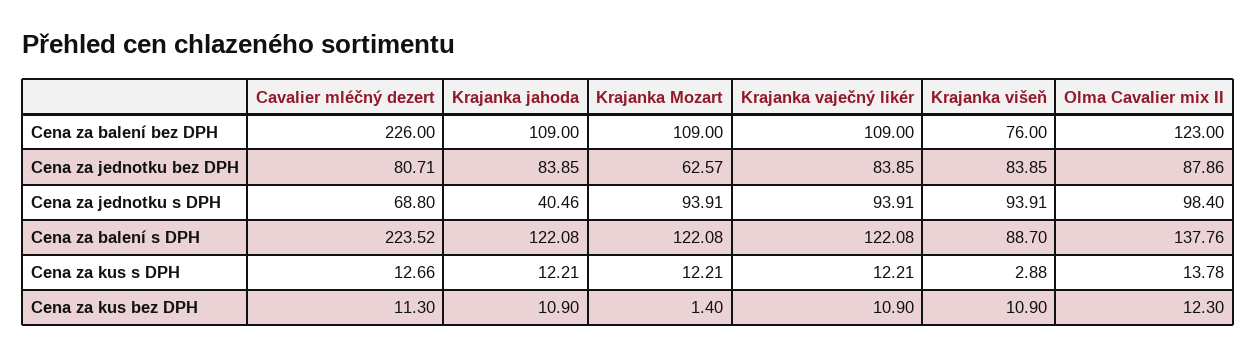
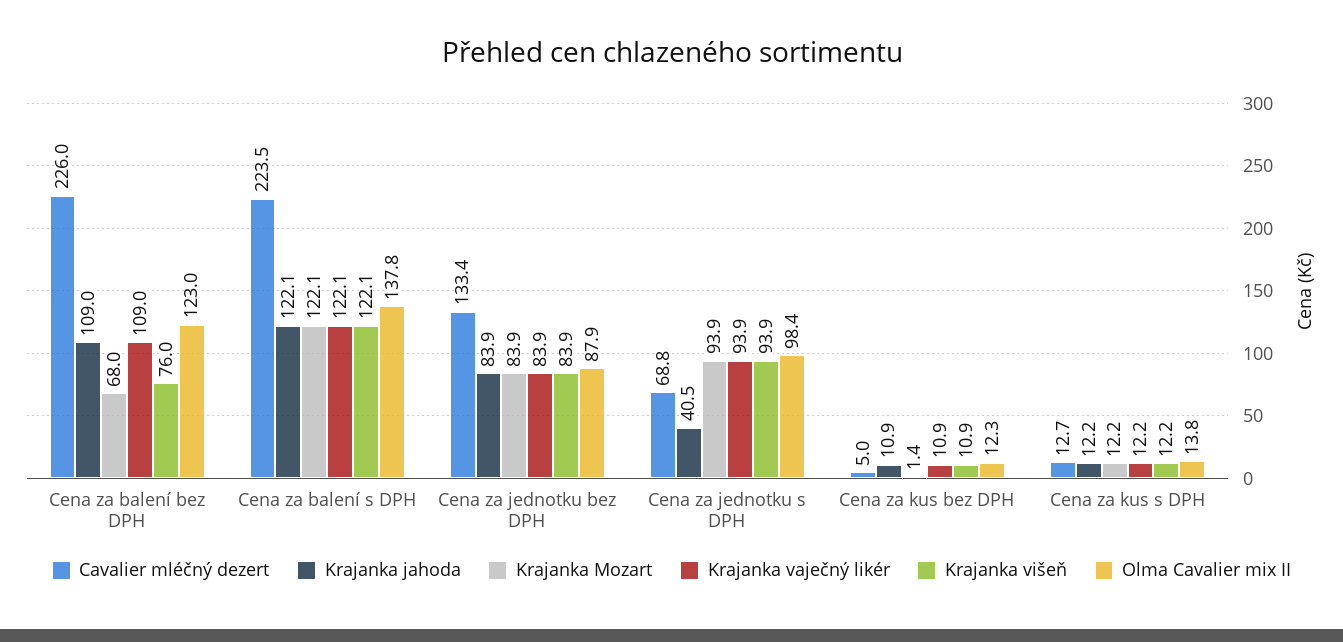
  {
    "Cavalier mléčný dezert": {
      "Cena za balení bez DPH": 226,
-     "Cena za jednotku bez DPH": 80.71,
+     "Cena za jednotku bez DPH": 133.4,
      "Cena za jednotku s DPH": 68.8,
      "Cena za balení s DPH": 223.52,
      "Cena za kus s DPH": 12.66,
-     "Cena za kus bez DPH": 11.3
+     "Cena za kus bez DPH": 5
    },
    "Krajanka jahoda": {
      "Cena za balení bez DPH": 109,
      "Cena za jednotku bez DPH": 83.85,
      "Cena za jednotku s DPH": 40.46,
      "Cena za balení s DPH": 122.08,
      "Cena za kus s DPH": 12.21,
      "Cena za kus bez DPH": 10.9
    },
    "Krajanka Mozart": {
-     "Cena za balení bez DPH": 109,
+     "Cena za balení bez DPH": 68,
-     "Cena za jednotku bez DPH": 62.57,
+     "Cena za jednotku bez DPH": 83.9,
      "Cena za jednotku s DPH": 93.91,
      "Cena za balení s DPH": 122.08,
      "Cena za kus s DPH": 12.21,
      "Cena za kus bez DPH": 1.4
    },
    "Krajanka vaječný likér": {
      "Cena za balení bez DPH": 109,
      "Cena za jednotku bez DPH": 83.85,
      "Cena za jednotku s DPH": 93.91,
      "Cena za balení s DPH": 122.08,
      "Cena za kus s DPH": 12.21,
      "Cena za kus bez DPH": 10.9
    },
    "Krajanka višeň": {
      "Cena za balení bez DPH": 76,
      "Cena za jednotku bez DPH": 83.85,
      "Cena za jednotku s DPH": 93.91,
-     "Cena za balení s DPH": 88.7,
+     "Cena za balení s DPH": 122.1,
-     "Cena za kus s DPH": 2.88,
+     "Cena za kus s DPH": 12.2,
      "Cena za kus bez DPH": 10.9
    },
    "Olma Cavalier mix II": {
      "Cena za balení bez DPH": 123,
      "Cena za jednotku bez DPH": 87.86,
      "Cena za jednotku s DPH": 98.4,
      "Cena za balení s DPH": 137.76,
      "Cena za kus s DPH": 13.78,
      "Cena za kus bez DPH": 12.3
    }
  }

